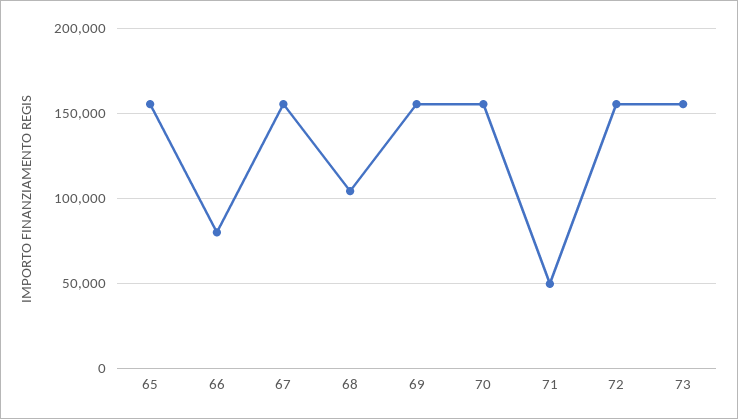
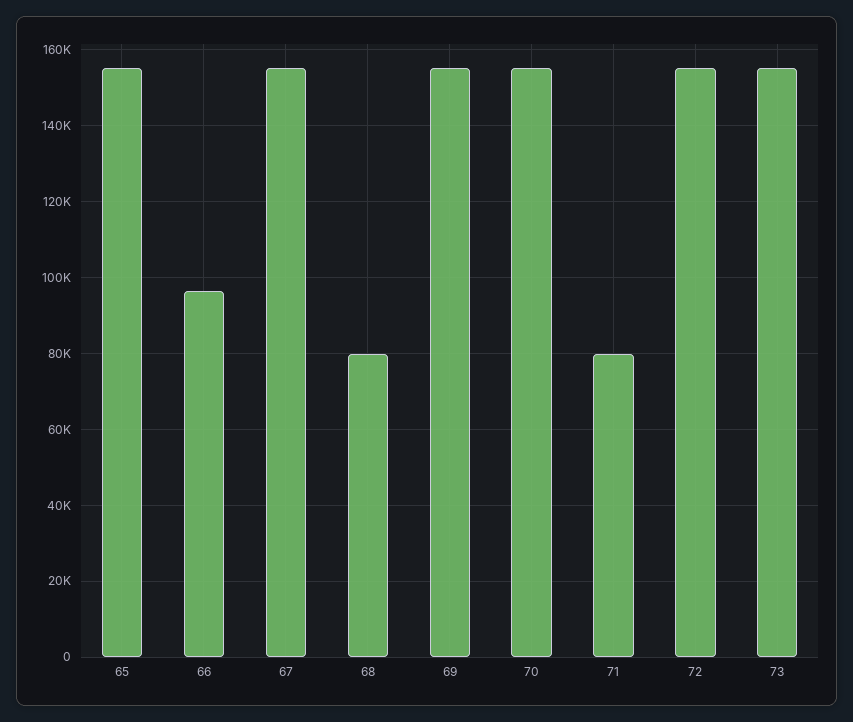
  {
    "65": 156000,
-   "66": 80000,
+   "66": 96000,
    "67": 156000,
-   "68": 105000,
+   "68": 80000,
    "69": 156000,
    "70": 156000,
-   "71": 50000,
+   "71": 80000,
    "72": 156000,
    "73": 156000
  }

